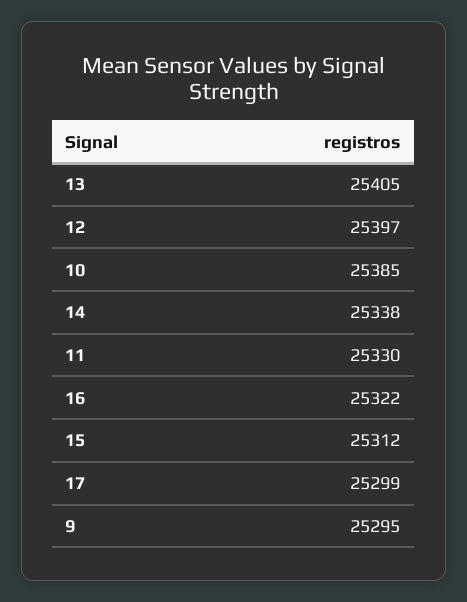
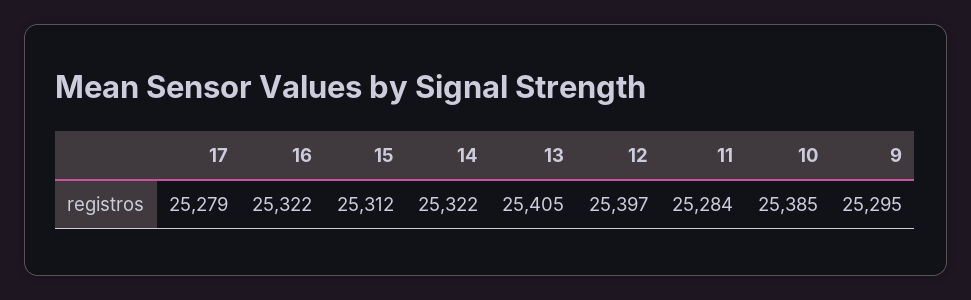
  {
    "13": 25405,
    "12": 25397,
    "10": 25385,
-   "14": 25338,
+   "14": 25322,
-   "11": 25330,
+   "11": 25284,
    "16": 25322,
    "15": 25312,
-   "17": 25299,
+   "17": 25279,
    "9": 25295
  }

